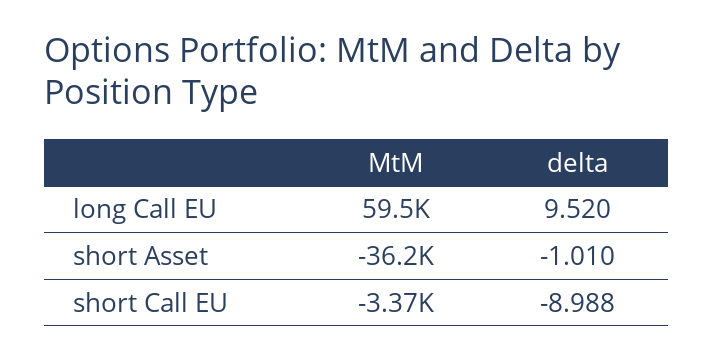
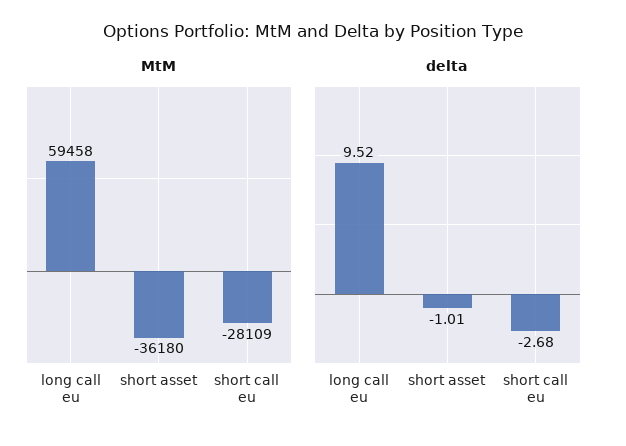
  {
    "MtM": {
      "long Call EU": 59458,
      "short Asset": -36180,
-     "short Call EU": -3370
+     "short Call EU": -28109
    },
    "delta": {
      "long Call EU": 9.52,
      "short Asset": -1.01,
-     "short Call EU": -8.988
+     "short Call EU": -2.68
    }
  }

